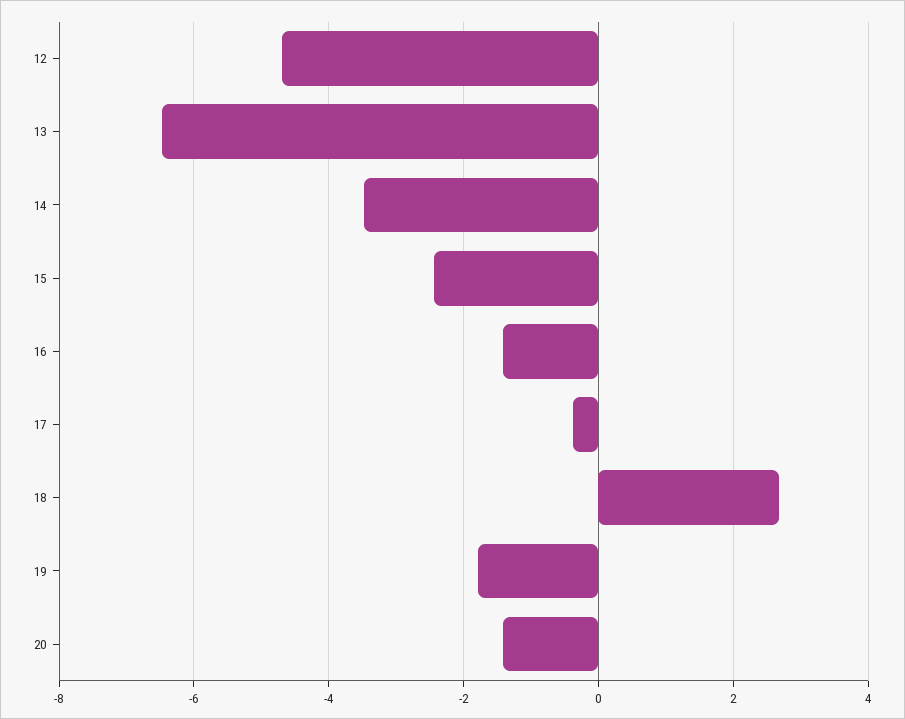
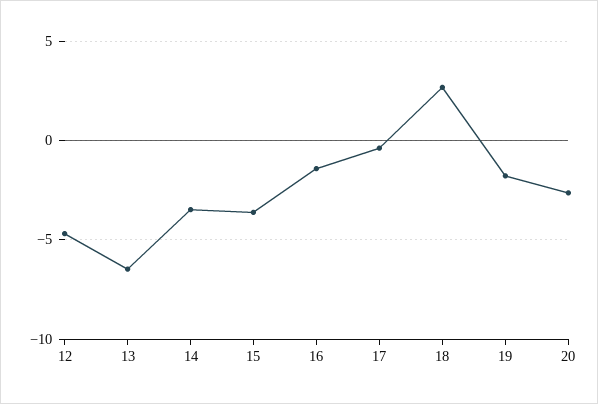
  {
    "12": -4.6,
    "13": -6.4,
    "14": -3.4,
-   "15": -2.4,
+   "15": -3.5,
    "16": -1.4,
    "17": -0.4,
    "18": 2.6,
    "19": -1.8,
-   "20": -1.4
+   "20": -2.5
  }

